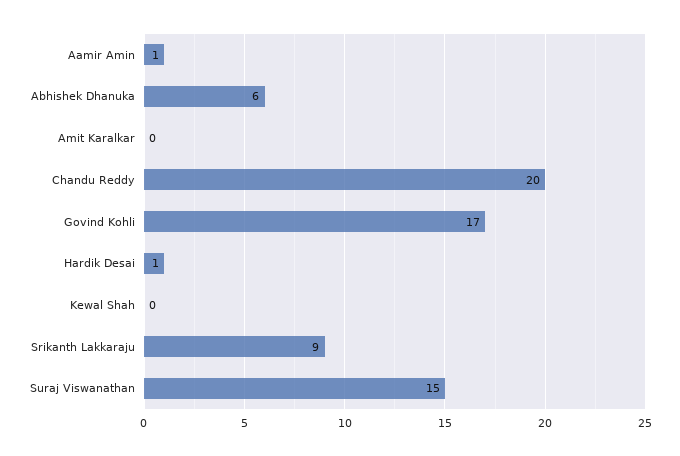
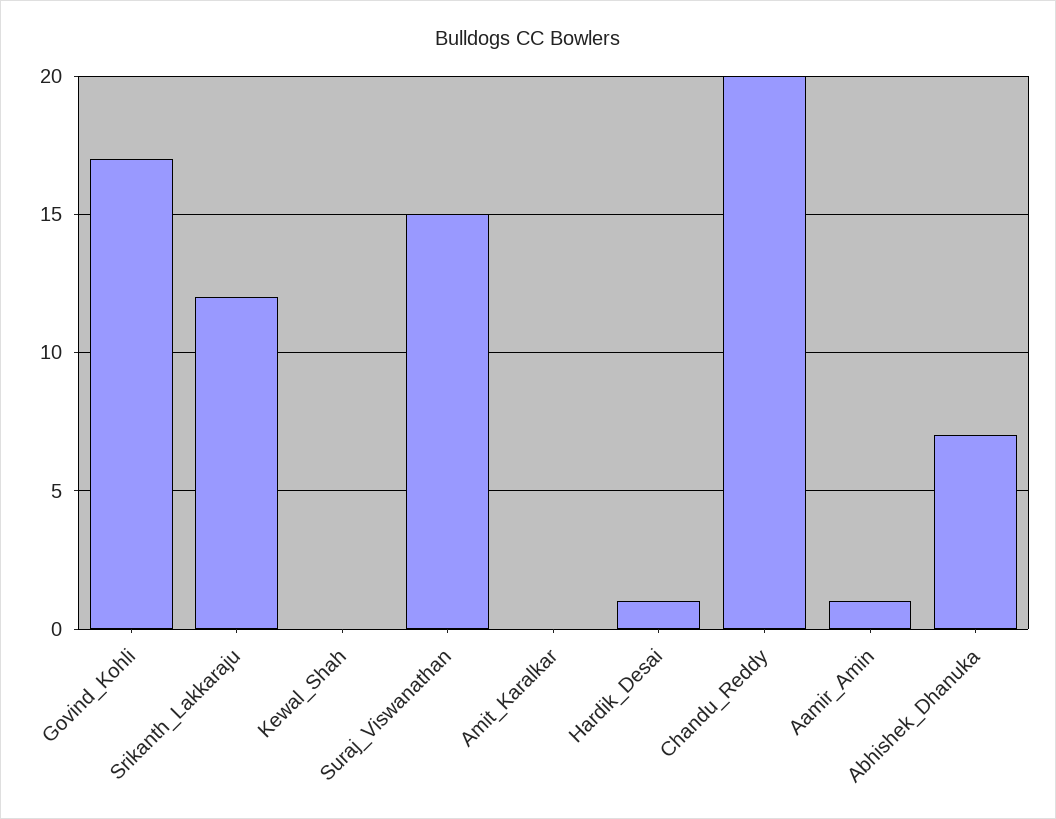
  {
    "Aamir Amin": 1,
-   "Abhishek Dhanuka": 6,
+   "Abhishek Dhanuka": 7,
    "Amit Karalkar": 0,
    "Chandu Reddy": 20,
    "Govind Kohli": 17,
    "Hardik Desai": 1,
    "Kewal Shah": 0,
-   "Srikanth Lakkaraju": 9,
+   "Srikanth Lakkaraju": 12,
    "Suraj Viswanathan": 15
  }

